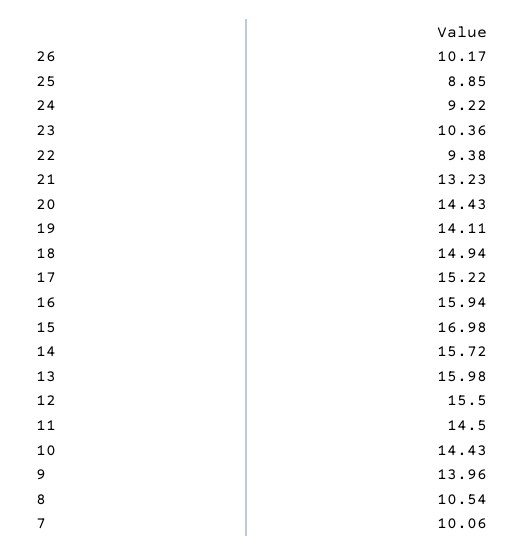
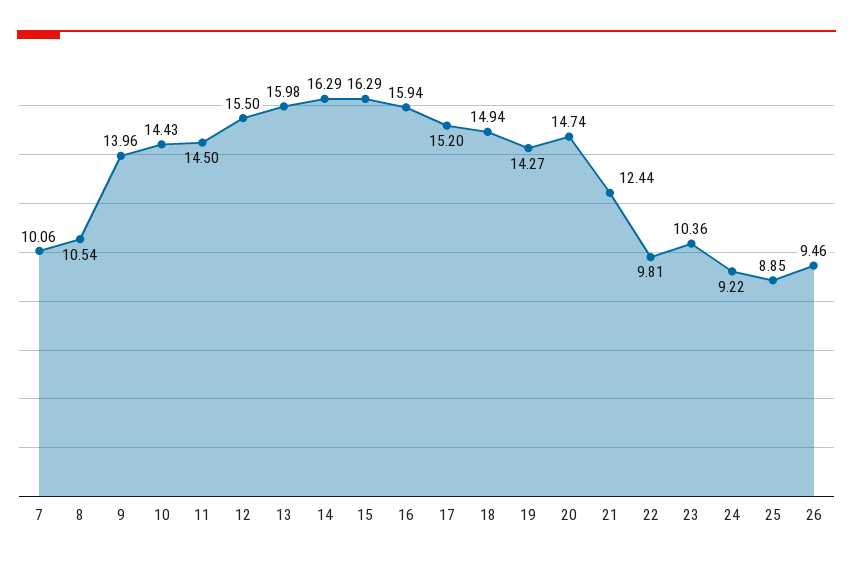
  {
-   "26": 10.17,
+   "26": 9.46,
    "25": 8.85,
    "24": 9.22,
    "23": 10.36,
-   "22": 9.38,
+   "22": 9.81,
-   "21": 13.23,
+   "21": 12.44,
-   "20": 14.43,
+   "20": 14.74,
-   "19": 14.11,
+   "19": 14.27,
    "18": 14.94,
-   "17": 15.22,
+   "17": 15.2,
    "16": 15.94,
-   "15": 16.98,
+   "15": 16.29,
-   "14": 15.72,
+   "14": 16.29,
    "13": 15.98,
    "12": 15.5,
    "11": 14.5,
    "10": 14.43,
    "9": 13.96,
    "8": 10.54,
    "7": 10.06
  }

